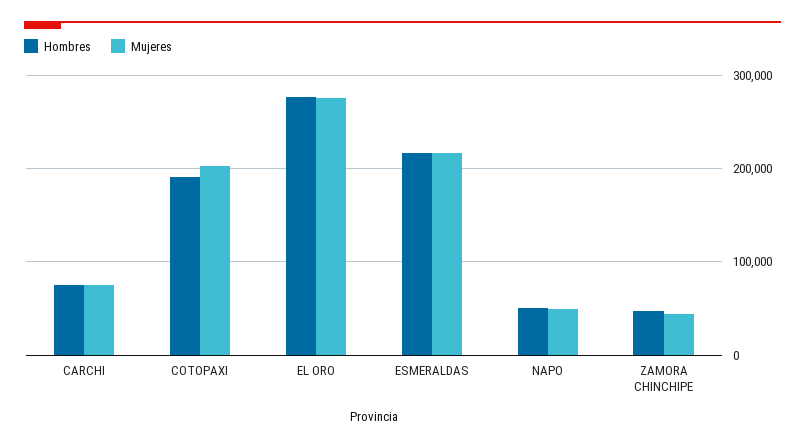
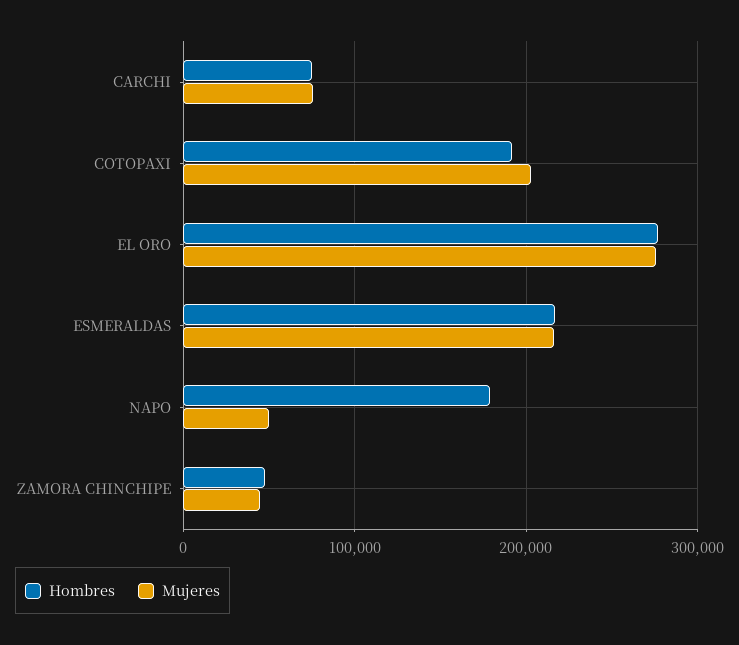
  {
    "Hombres": {
      "CARCHI": 80000,
      "COTOPAXI": 190000,
      "EL ORO": 280000,
      "ESMERALDAS": 220000,
-     "NAPO": 50000,
+     "NAPO": 180000,
      "ZAMORA CHINCHIPE": 50000
    },
    "Mujeres": {
      "CARCHI": 80000,
      "COTOPAXI": 200000,
      "EL ORO": 280000,
      "ESMERALDAS": 220000,
      "NAPO": 50000,
      "ZAMORA CHINCHIPE": 40000
    }
  }

